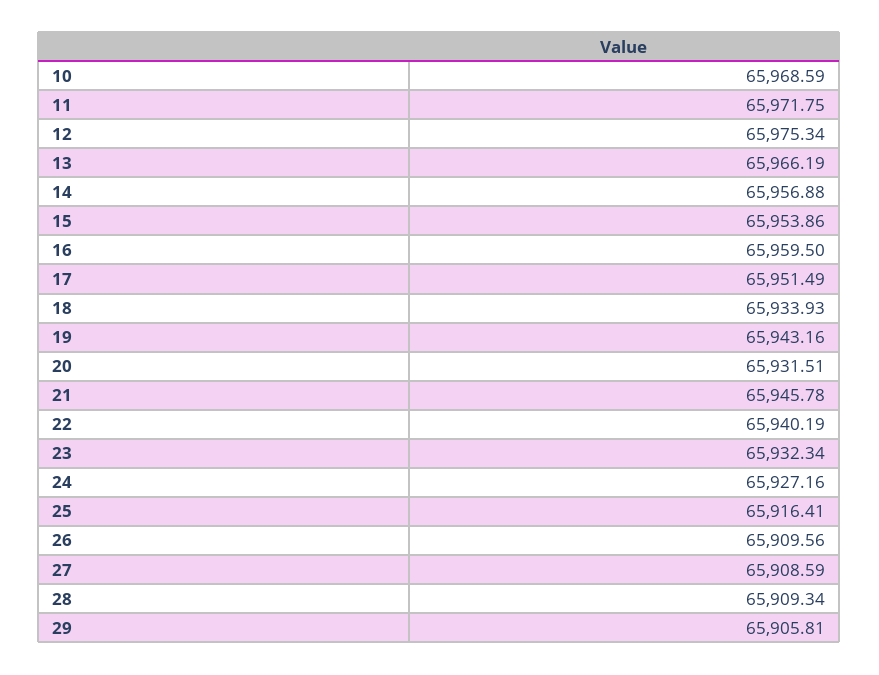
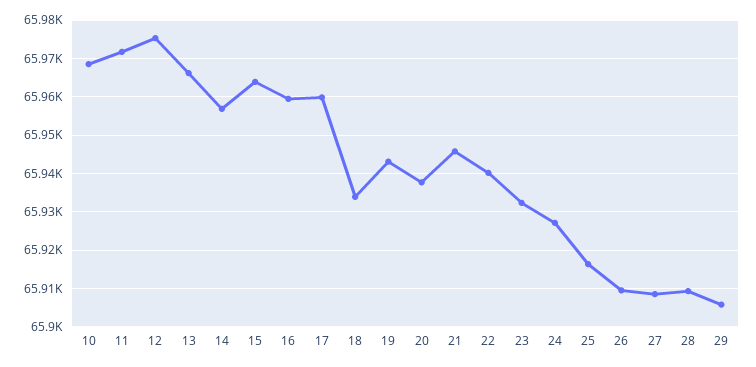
  {
    "10": 65968.59,
    "11": 65971.75,
    "12": 65975.34,
    "13": 65966.19,
    "14": 65956.88,
-   "15": 65953.86,
+   "15": 65964,
    "16": 65959.5,
-   "17": 65951.49,
+   "17": 65960,
    "18": 65933.93,
    "19": 65943.16,
-   "20": 65931.51,
+   "20": 65938,
    "21": 65945.78,
    "22": 65940.19,
    "23": 65932.34,
    "24": 65927.16,
    "25": 65916.41,
    "26": 65909.56,
    "27": 65908.59,
    "28": 65909.34,
    "29": 65905.81
  }

